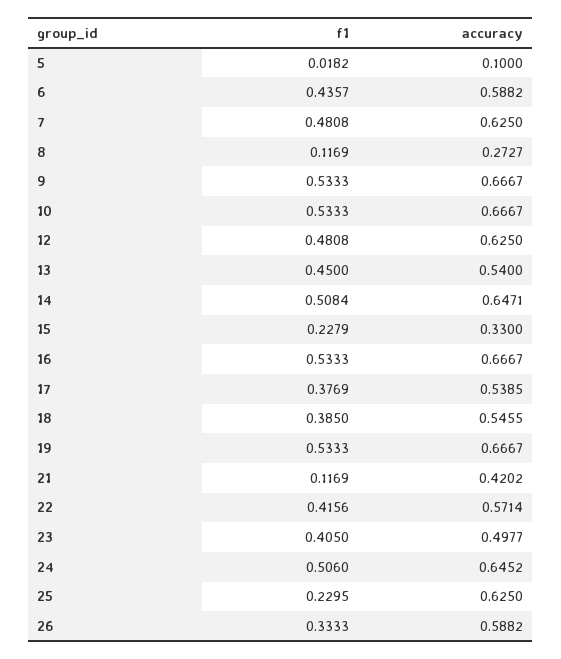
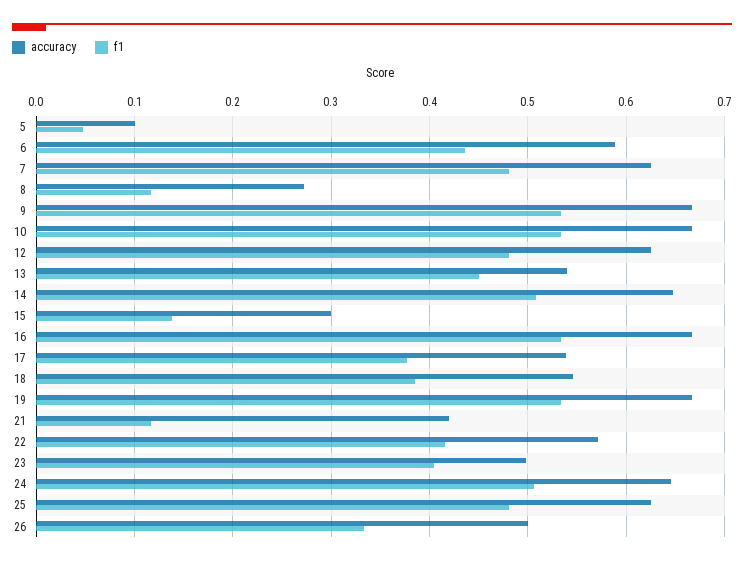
  {
    "f1": {
-     "5": 0.0182,
+     "5": 0.05,
      "6": 0.4357,
      "7": 0.4808,
      "8": 0.1169,
      "9": 0.5333,
      "10": 0.5333,
      "12": 0.4808,
      "13": 0.45,
      "14": 0.5084,
-     "15": 0.2279,
+     "15": 0.14,
      "16": 0.5333,
      "17": 0.3769,
      "18": 0.385,
      "19": 0.5333,
      "21": 0.1169,
      "22": 0.4156,
      "23": 0.405,
      "24": 0.506,
-     "25": 0.2295,
+     "25": 0.48,
      "26": 0.3333
    },
    "accuracy": {
      "5": 0.1,
      "6": 0.5882,
      "7": 0.625,
      "8": 0.2727,
      "9": 0.6667,
      "10": 0.6667,
      "12": 0.625,
      "13": 0.54,
      "14": 0.6471,
-     "15": 0.33,
+     "15": 0.3,
      "16": 0.6667,
      "17": 0.5385,
      "18": 0.5455,
      "19": 0.6667,
      "21": 0.4202,
      "22": 0.5714,
      "23": 0.4977,
      "24": 0.6452,
      "25": 0.625,
-     "26": 0.5882
+     "26": 0.5
    }
  }

